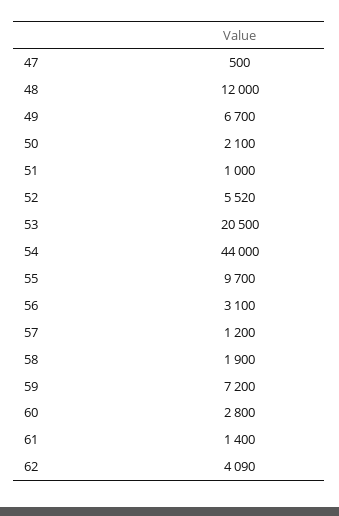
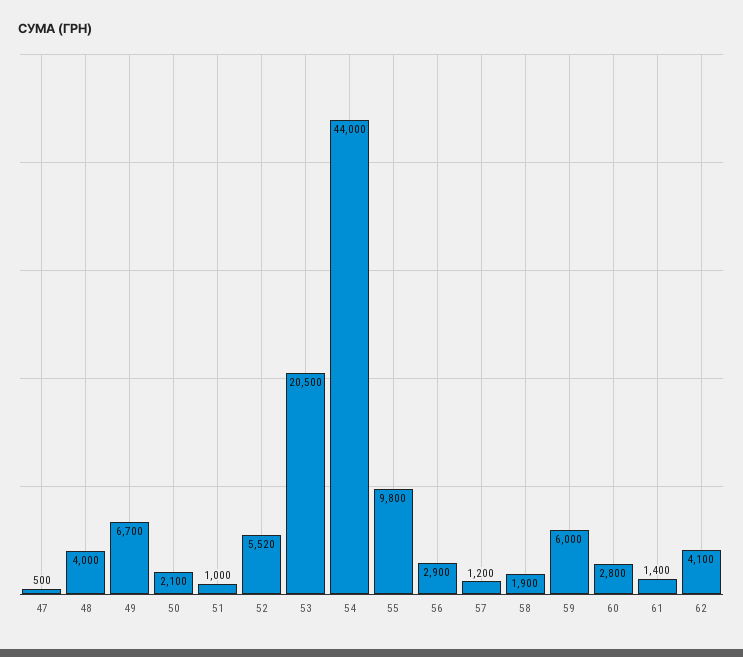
  {
    "47": 500,
-   "48": 12000,
+   "48": 4000,
    "49": 6700,
    "50": 2100,
    "51": 1000,
    "52": 5520,
    "53": 20500,
    "54": 44000,
-   "55": 9700,
+   "55": 9800,
-   "56": 3100,
+   "56": 2900,
    "57": 1200,
    "58": 1900,
-   "59": 7200,
+   "59": 6000,
    "60": 2800,
    "61": 1400,
-   "62": 4090
+   "62": 4100
  }

